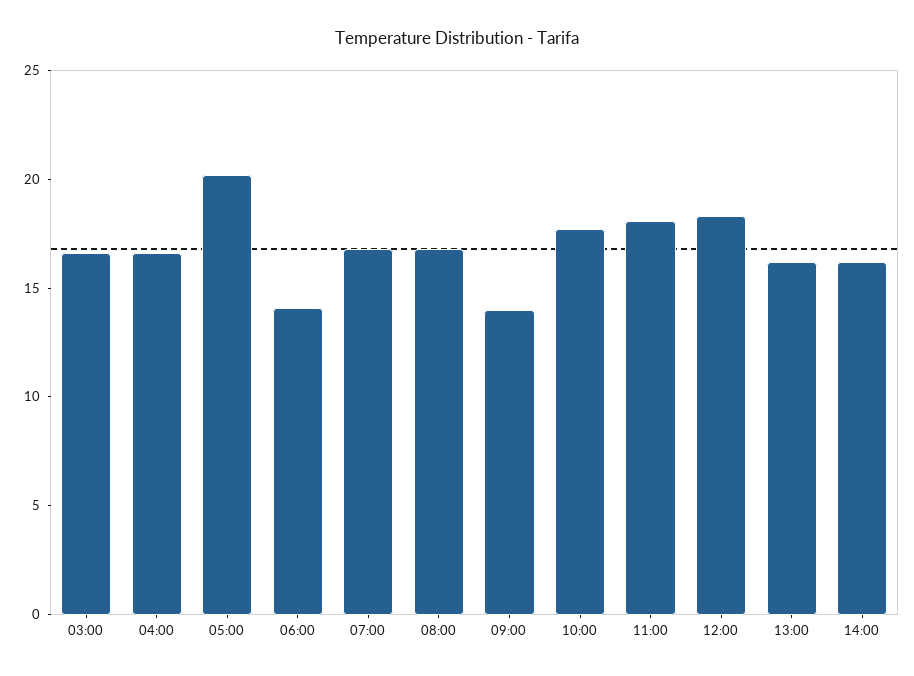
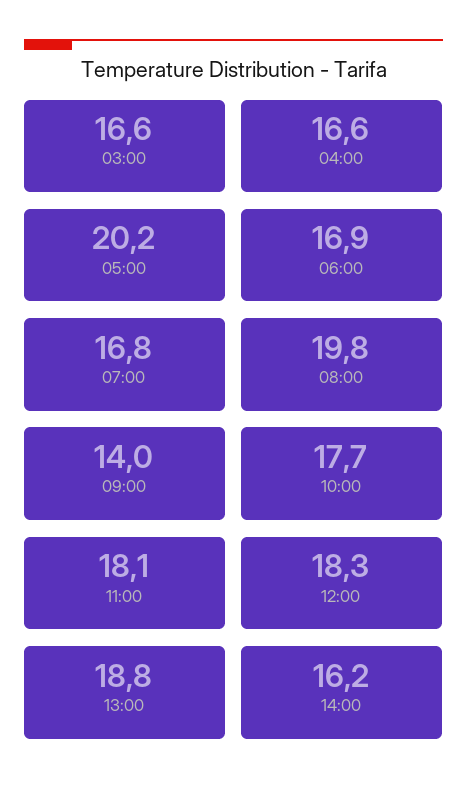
  {
    "03:00": 16.6,
    "04:00": 16.6,
    "05:00": 20.2,
-   "06:00": 14,
+   "06:00": 16.9,
    "07:00": 16.8,
-   "08:00": 17,
+   "08:00": 19.8,
    "09:00": 14,
    "10:00": 17.7,
    "11:00": 18.1,
    "12:00": 18.3,
-   "13:00": 16,
+   "13:00": 18.8,
    "14:00": 16.2
  }

